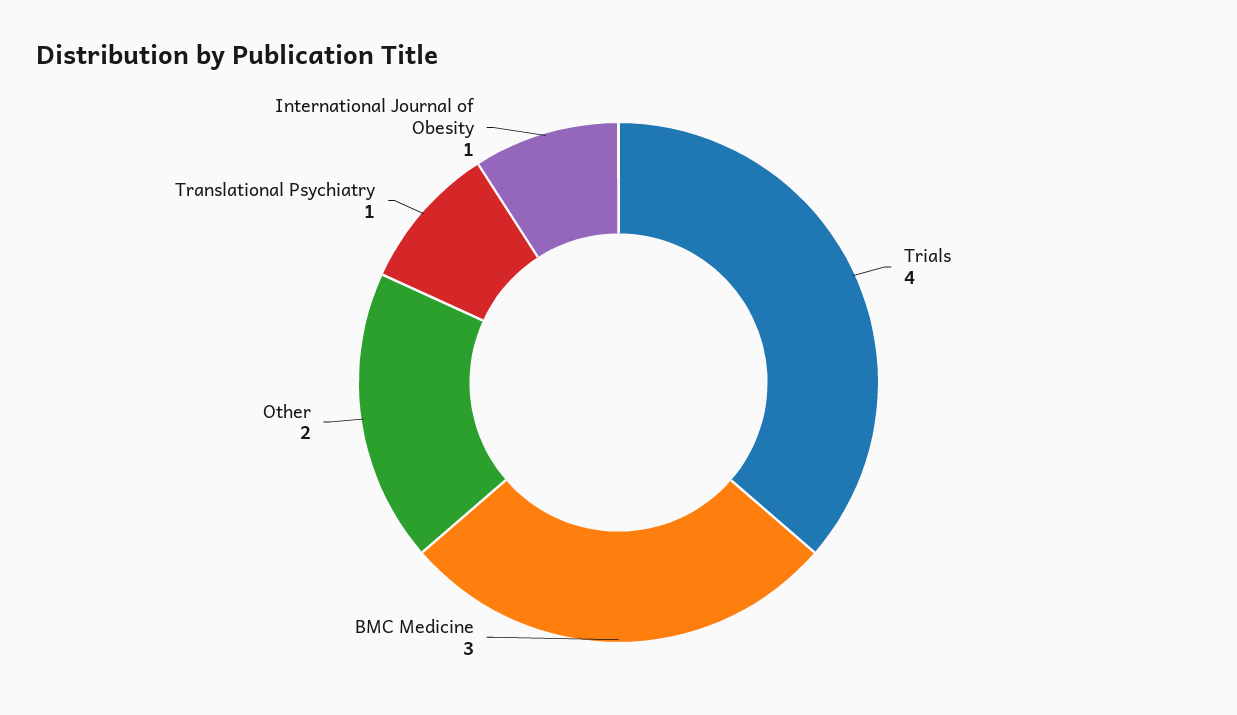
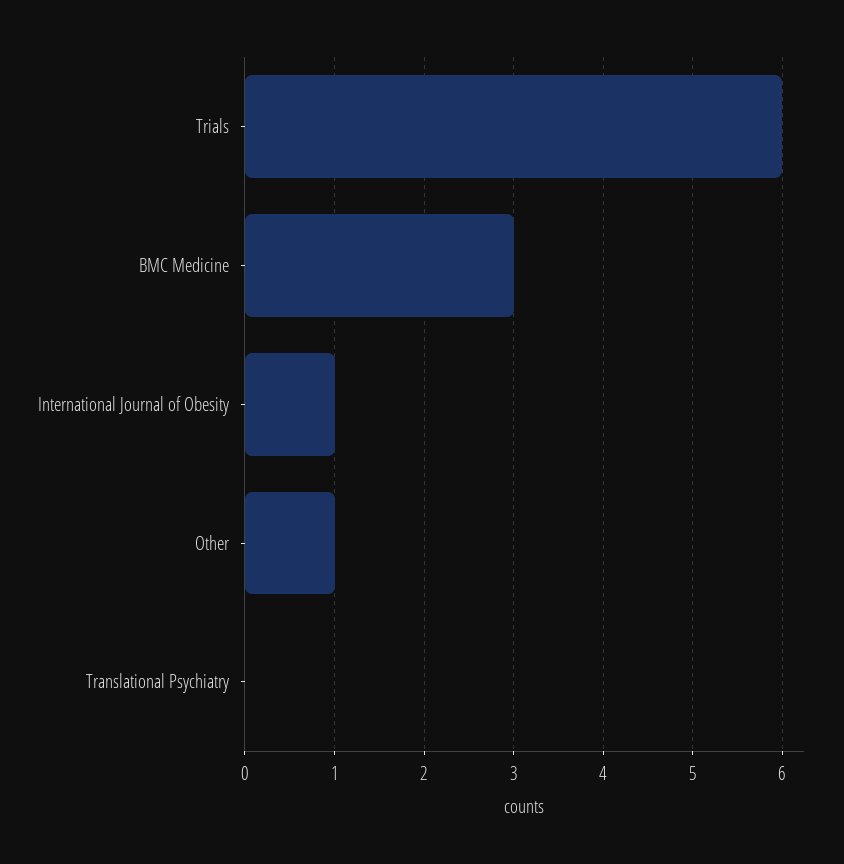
  {
-   "Trials": 4,
+   "Trials": 6,
    "BMC Medicine": 3,
-   "Other": 2,
+   "Other": 1,
-   "Translational Psychiatry": 1,
+   "Translational Psychiatry": 0,
    "International Journal of Obesity": 1
  }

